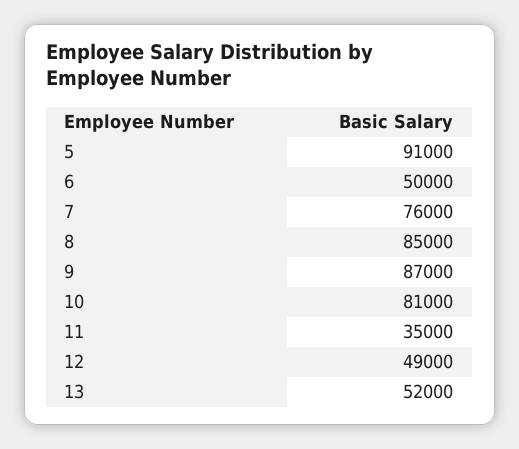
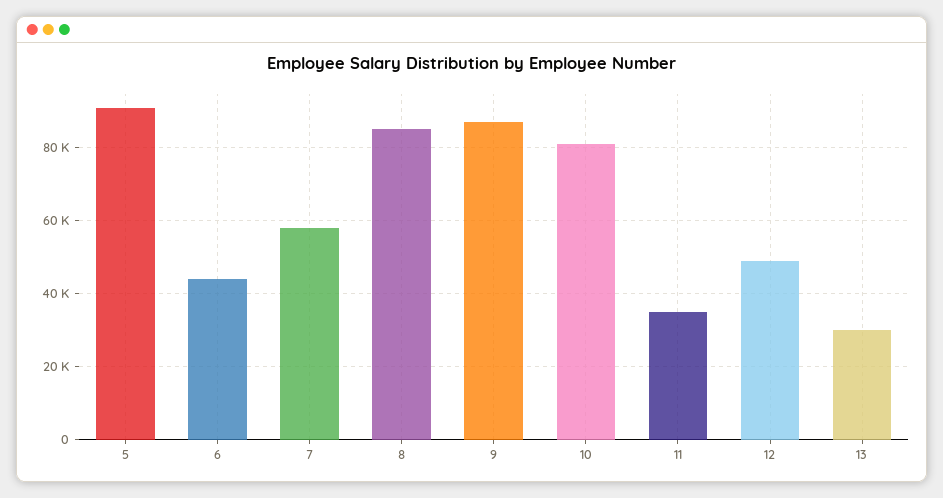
  {
    "5": 91000,
-   "6": 50000,
+   "6": 44000,
-   "7": 76000,
+   "7": 58000,
    "8": 85000,
    "9": 87000,
    "10": 81000,
    "11": 35000,
    "12": 49000,
-   "13": 52000
+   "13": 30000
  }

